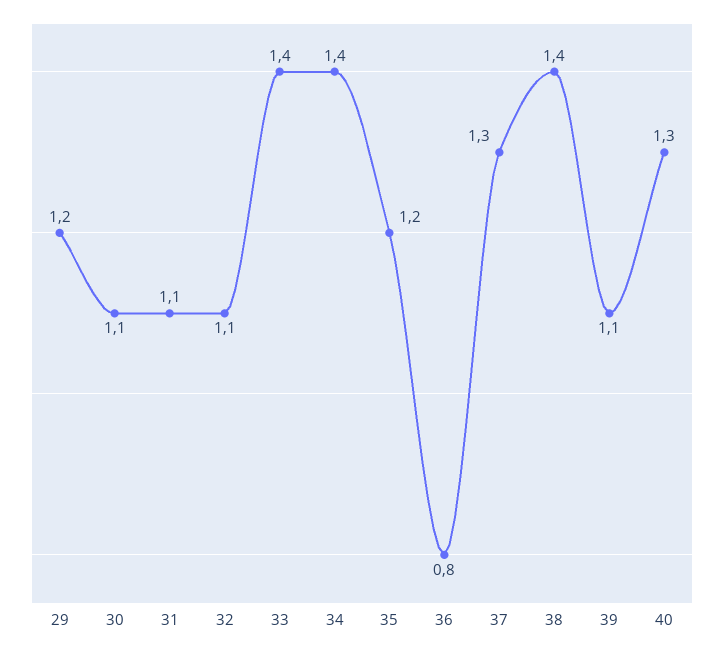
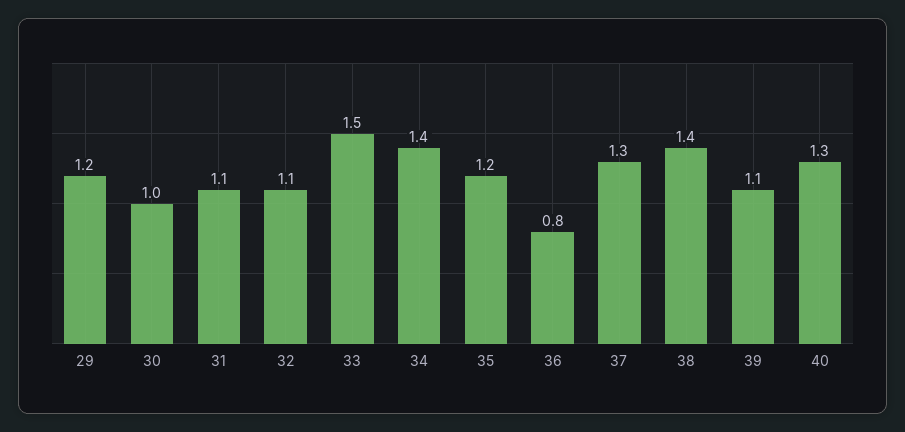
  {
    "29": 1.2,
-   "30": 1.1,
+   "30": 1,
    "31": 1.1,
    "32": 1.1,
-   "33": 1.4,
+   "33": 1.5,
    "34": 1.4,
    "35": 1.2,
    "36": 0.8,
    "37": 1.3,
    "38": 1.4,
    "39": 1.1,
    "40": 1.3
  }

